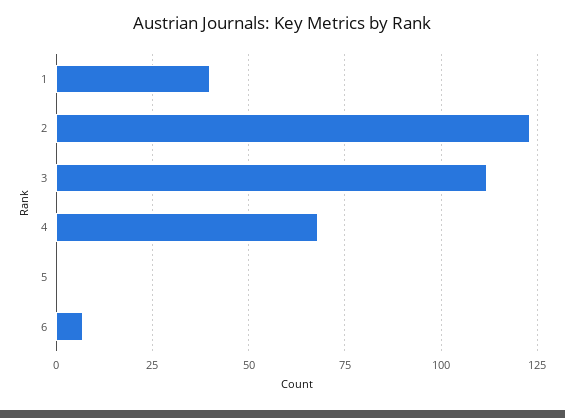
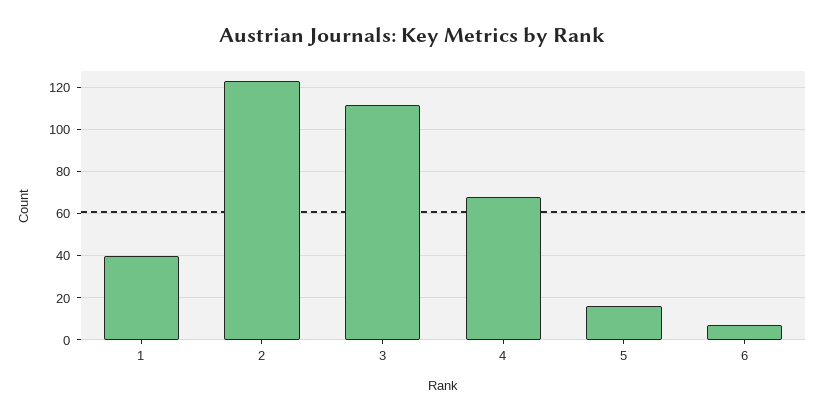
  {
    "1": 40,
    "2": 125,
    "3": 110,
    "4": 70,
-   "5": 0,
+   "5": 15,
    "6": 5
  }

